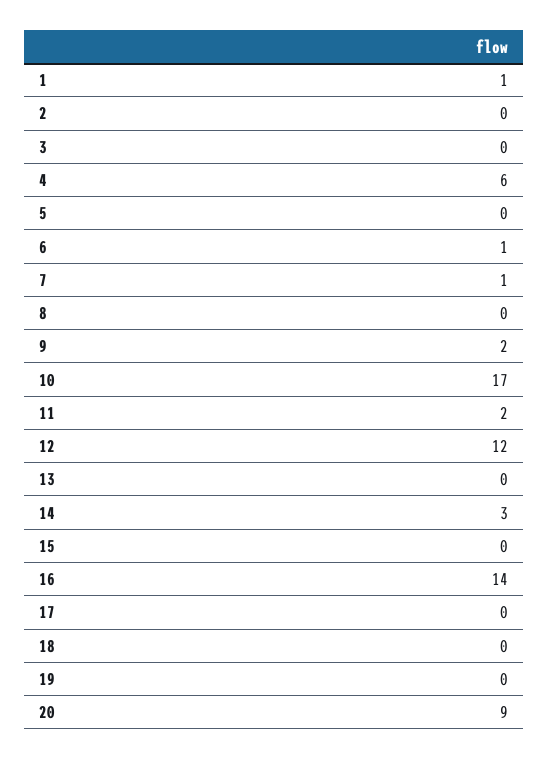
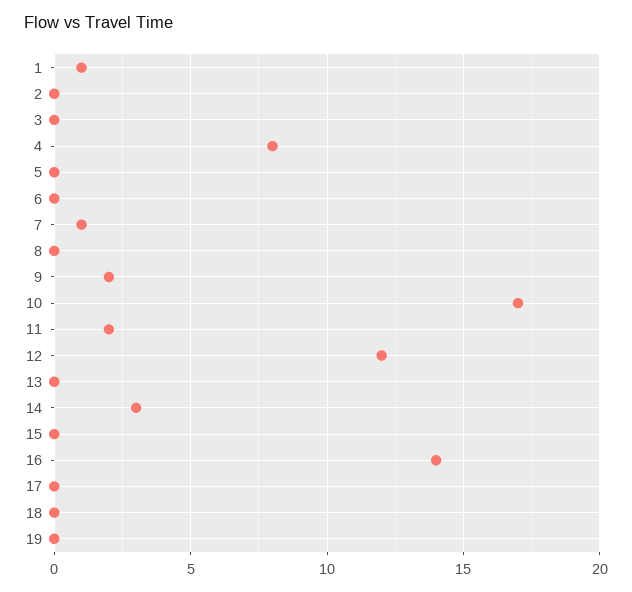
  {
    "1": 1,
    "2": 0,
    "3": 0,
-   "4": 6,
+   "4": 8,
    "5": 0,
-   "6": 1,
+   "6": 0,
    "7": 1,
    "8": 0,
    "9": 2,
    "10": 17,
    "11": 2,
    "12": 12,
    "13": 0,
    "14": 3,
    "15": 0,
    "16": 14,
    "17": 0,
    "18": 0,
-   "19": 0,
+   "19": 0
-   "20": 9
  }

